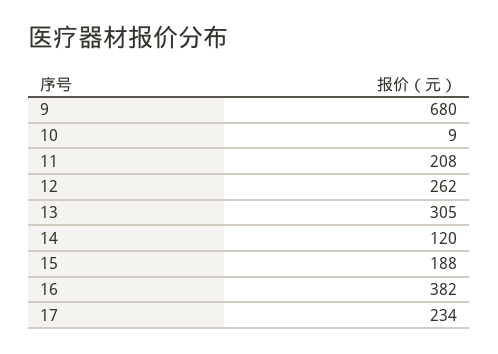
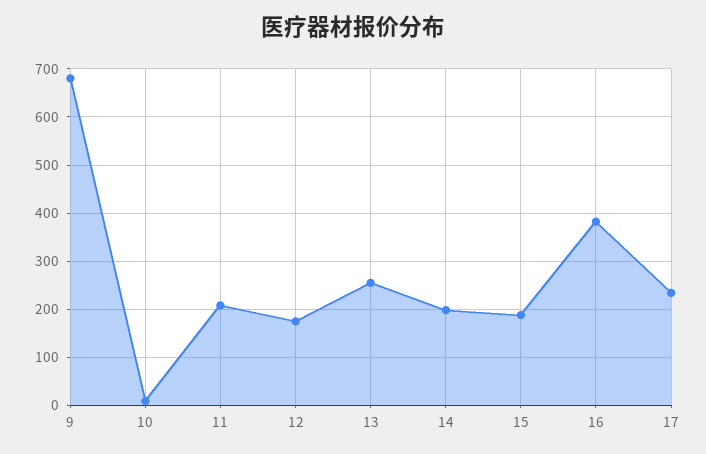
  {
    "9": 680,
    "10": 9,
    "11": 208,
-   "12": 262,
+   "12": 180,
-   "13": 305,
+   "13": 260,
-   "14": 120,
+   "14": 200,
    "15": 188,
    "16": 382,
    "17": 234
  }

